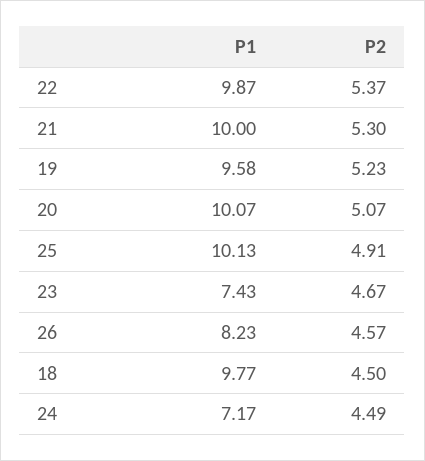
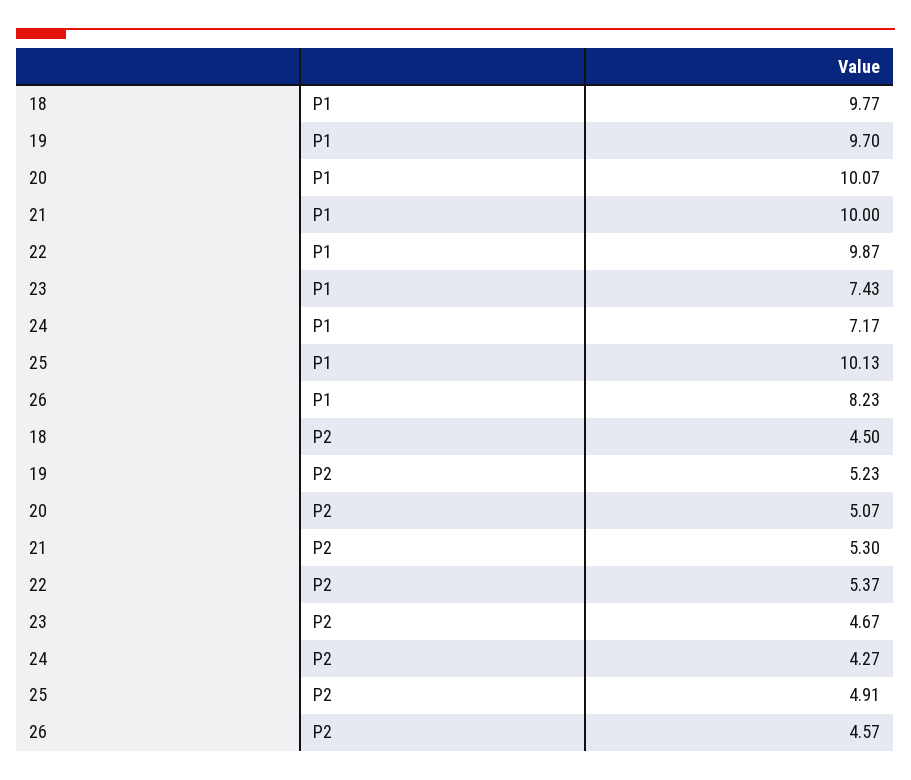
  {
    "P1": {
      "22": 9.87,
      "21": 10,
-     "19": 9.58,
+     "19": 9.7,
      "20": 10.07,
      "25": 10.13,
      "23": 7.43,
      "26": 8.23,
      "18": 9.77,
      "24": 7.17
    },
    "P2": {
      "22": 5.37,
      "21": 5.3,
      "19": 5.23,
      "20": 5.07,
      "25": 4.91,
      "23": 4.67,
      "26": 4.57,
      "18": 4.5,
-     "24": 4.49
+     "24": 4.27
    }
  }

